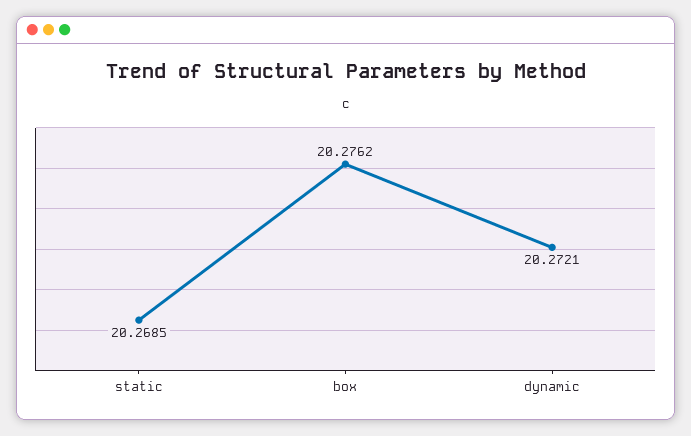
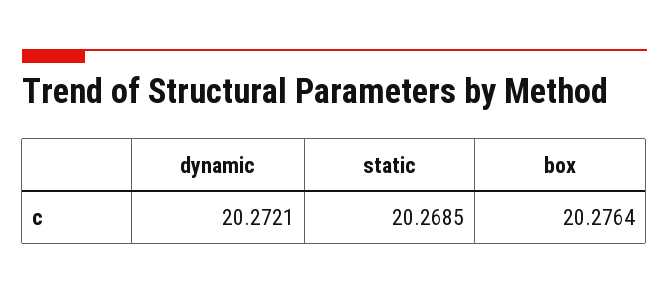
  {
    "static": 20.2685,
-   "box": 20.2762,
+   "box": 20.2764,
    "dynamic": 20.2721
  }

